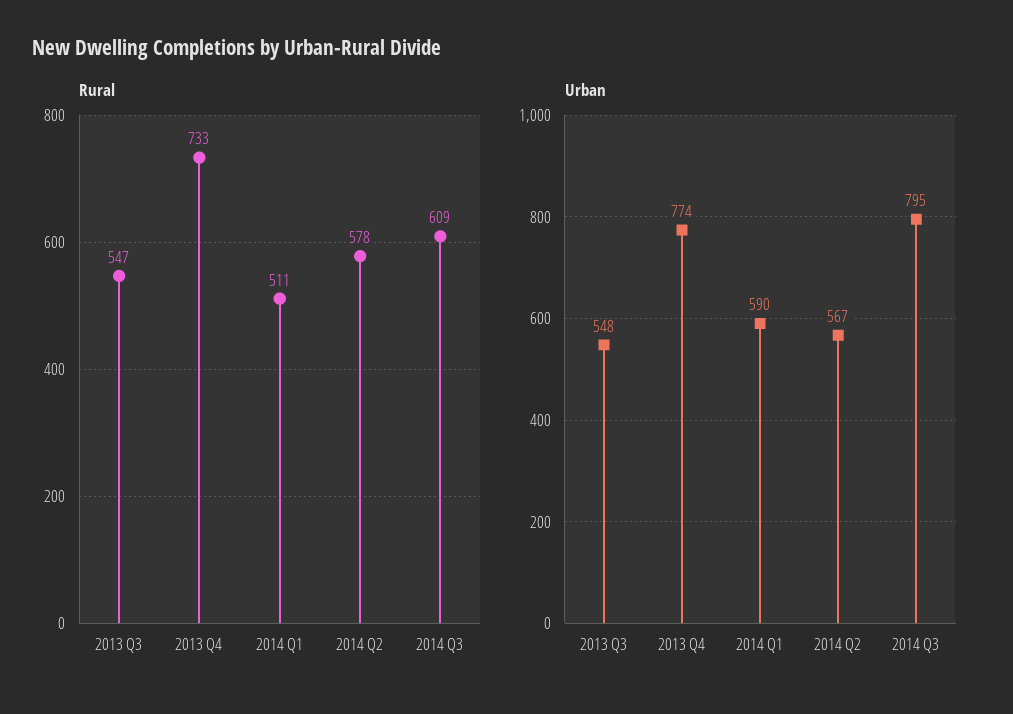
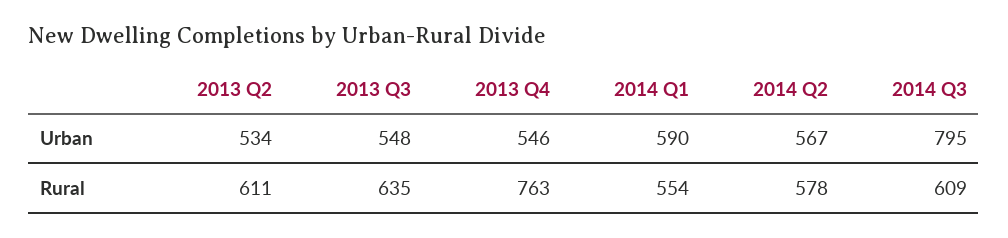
  {
    "Rural": {
-     "2013 Q3": 547,
+     "2013 Q3": 635,
-     "2013 Q4": 733,
+     "2013 Q4": 763,
-     "2014 Q1": 511,
+     "2014 Q1": 554,
      "2014 Q2": 578,
-     "2014 Q3": 609
+     "2014 Q3": 609,
+     "2013 Q2": 611
    },
    "Urban": {
      "2013 Q3": 548,
-     "2013 Q4": 774,
+     "2013 Q4": 546,
      "2014 Q1": 590,
      "2014 Q2": 567,
-     "2014 Q3": 795
+     "2014 Q3": 795,
+     "2013 Q2": 534
    }
  }

